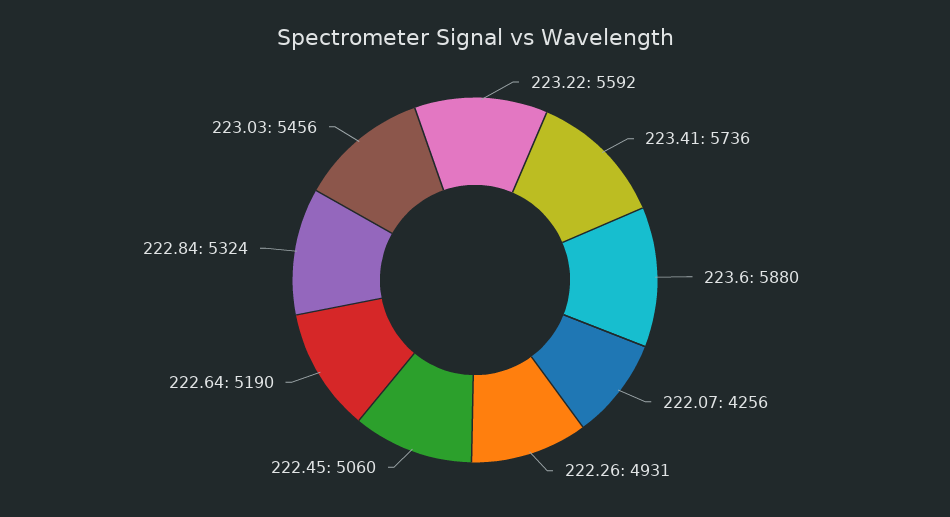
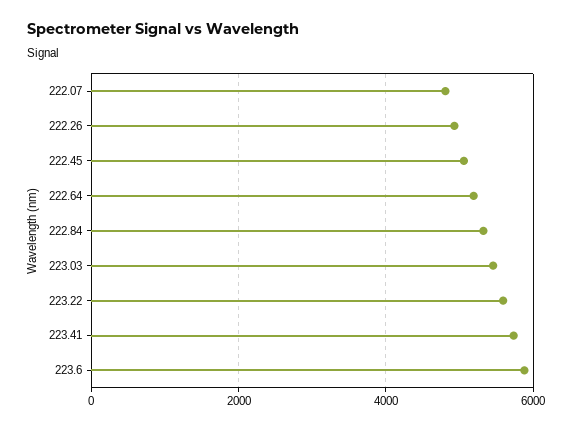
  {
    "223.22": 5592,
    "223.41": 5736,
    "223.6": 5880,
-   "222.07": 4256,
+   "222.07": 4800,
    "222.26": 4931,
    "222.45": 5060,
    "222.64": 5190,
    "222.84": 5324,
    "223.03": 5456
  }

